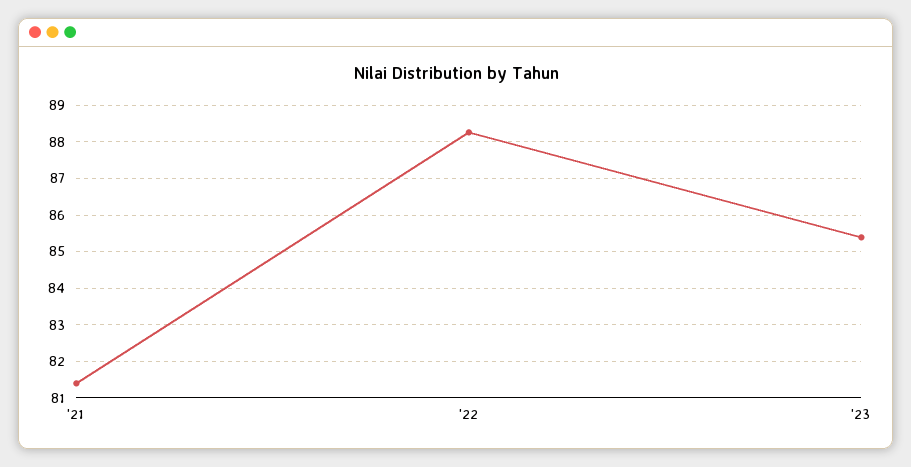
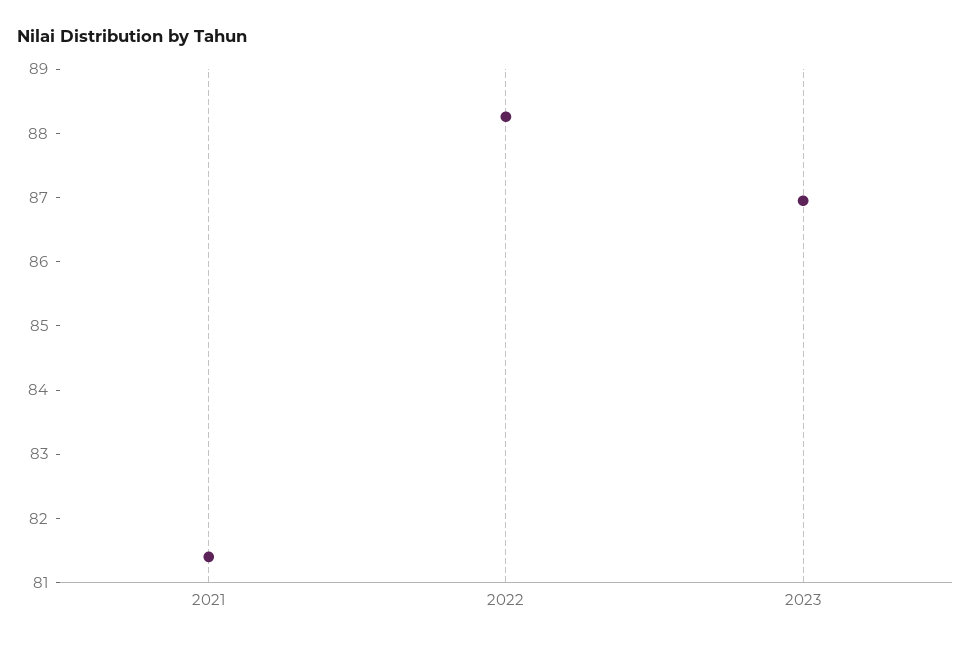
  {
    "'21": 81.4,
    "'22": 88.2,
-   "'23": 85.4
+   "'23": 87
  }

